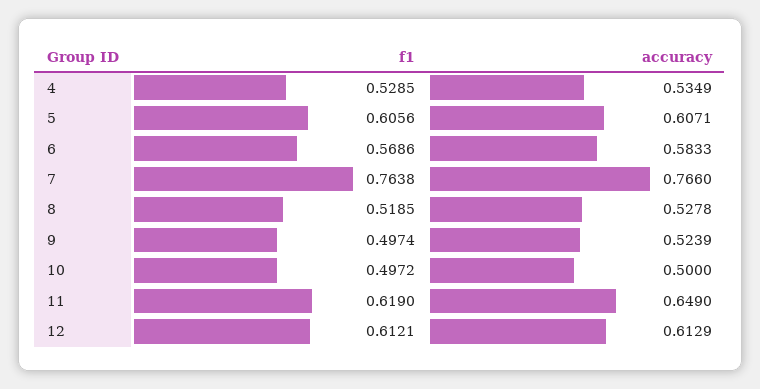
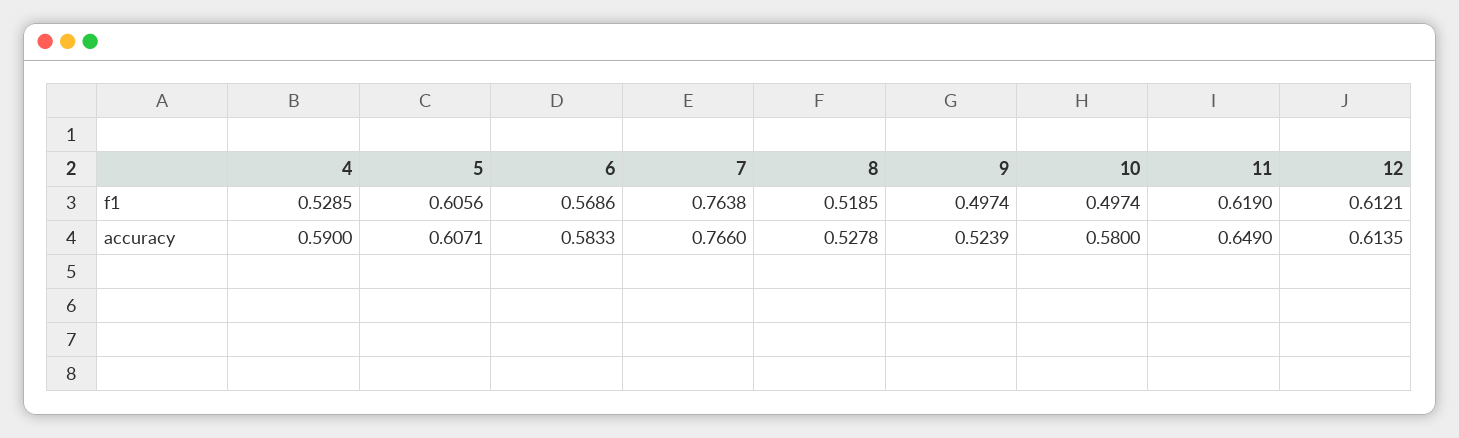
  {
    "f1": {
      "4": 0.5285,
      "5": 0.6056,
      "6": 0.5686,
      "7": 0.7638,
      "8": 0.5185,
      "9": 0.4974,
-     "10": 0.4972,
+     "10": 0.4974,
      "11": 0.619,
      "12": 0.6121
    },
    "accuracy": {
-     "4": 0.5349,
+     "4": 0.59,
      "5": 0.6071,
      "6": 0.5833,
      "7": 0.766,
      "8": 0.5278,
      "9": 0.5239,
-     "10": 0.5,
+     "10": 0.58,
      "11": 0.649,
-     "12": 0.6129
+     "12": 0.6135
    }
  }

